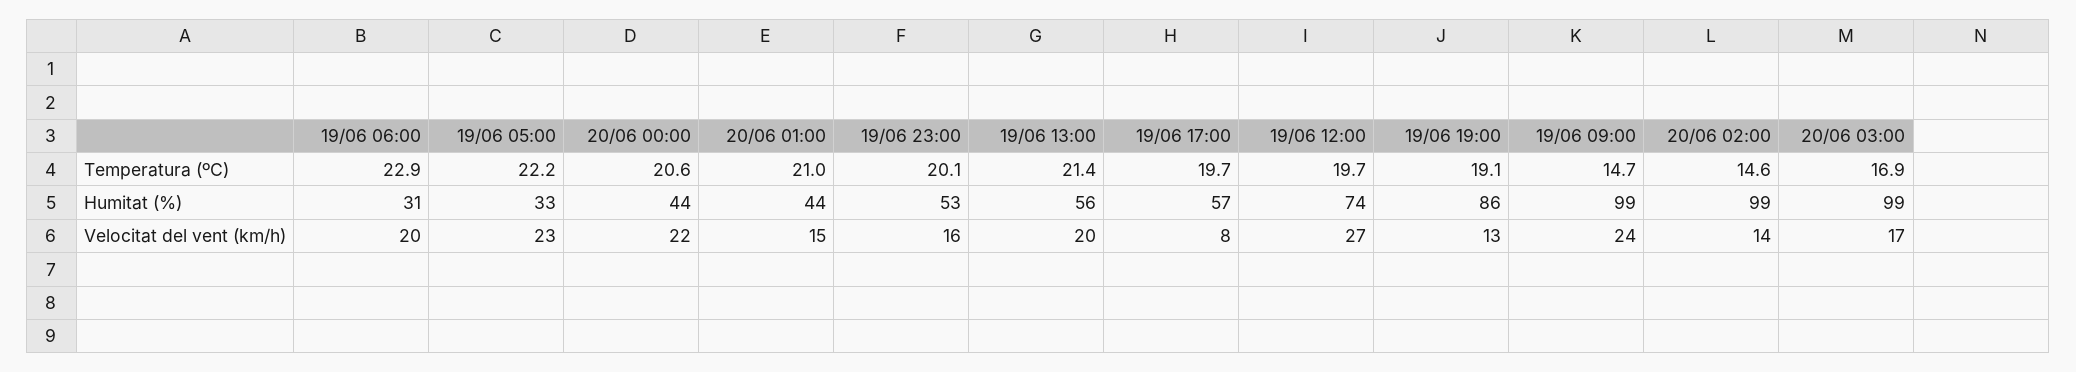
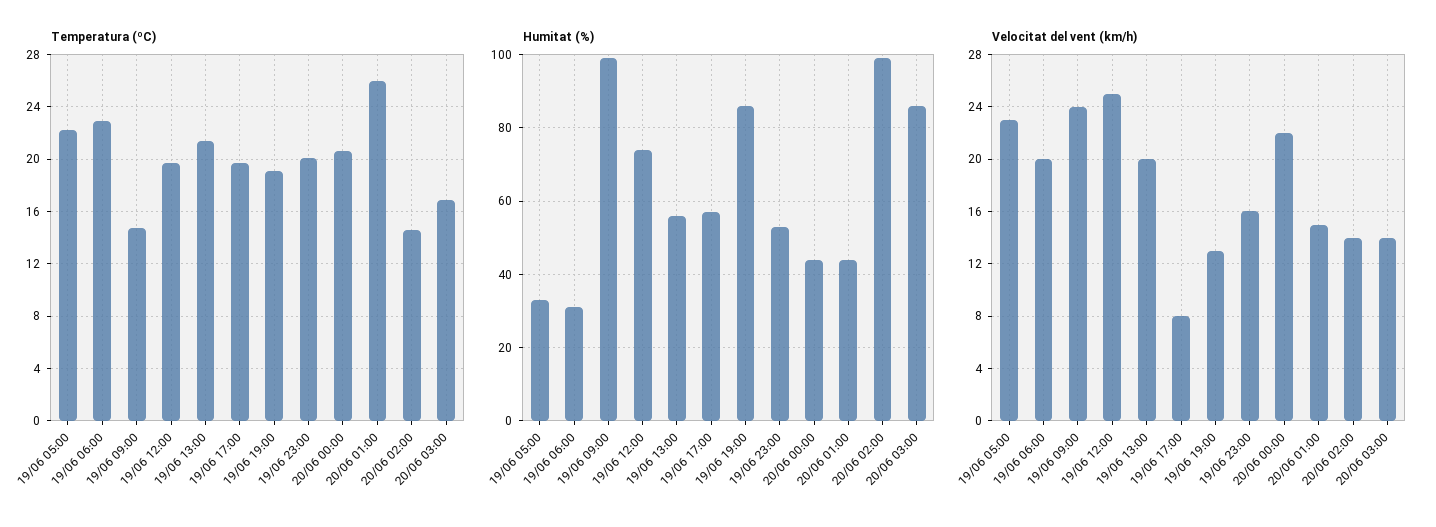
  {
    "Temperatura (ºC)": {
      "19/06 06:00": 22.9,
      "19/06 05:00": 22.2,
      "20/06 00:00": 20.6,
-     "20/06 01:00": 21,
+     "20/06 01:00": 26,
      "19/06 23:00": 20.1,
      "19/06 13:00": 21.4,
      "19/06 17:00": 19.7,
      "19/06 12:00": 19.7,
      "19/06 19:00": 19.1,
      "19/06 09:00": 14.7,
      "20/06 02:00": 14.6,
      "20/06 03:00": 16.9
    },
    "Humitat (%)": {
      "19/06 06:00": 31,
      "19/06 05:00": 33,
      "20/06 00:00": 44,
      "20/06 01:00": 44,
      "19/06 23:00": 53,
      "19/06 13:00": 56,
      "19/06 17:00": 57,
      "19/06 12:00": 74,
      "19/06 19:00": 86,
      "19/06 09:00": 99,
      "20/06 02:00": 99,
-     "20/06 03:00": 99
+     "20/06 03:00": 85
    },
    "Velocitat del vent (km/h)": {
      "19/06 06:00": 20,
      "19/06 05:00": 23,
      "20/06 00:00": 22,
      "20/06 01:00": 15,
      "19/06 23:00": 16,
      "19/06 13:00": 20,
      "19/06 17:00": 8,
-     "19/06 12:00": 27,
+     "19/06 12:00": 25,
      "19/06 19:00": 13,
      "19/06 09:00": 24,
      "20/06 02:00": 14,
-     "20/06 03:00": 17
+     "20/06 03:00": 14
    }
  }

